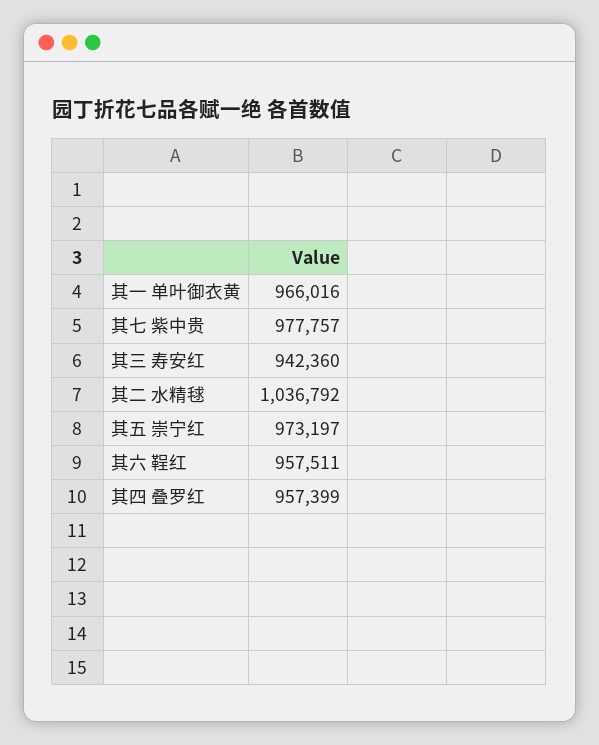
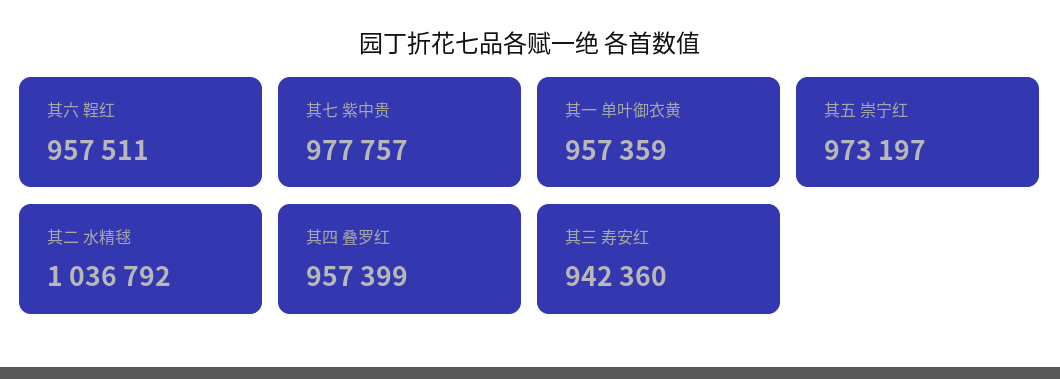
  {
-   "其一 单叶御衣黄": 966016,
+   "其一 单叶御衣黄": 957359,
    "其七 紫中贵": 977757,
    "其三 寿安红": 942360,
    "其二 水精毬": 1036792,
    "其五 崇宁红": 973197,
    "其六 鞓红": 957511,
    "其四 叠罗红": 957399
  }

